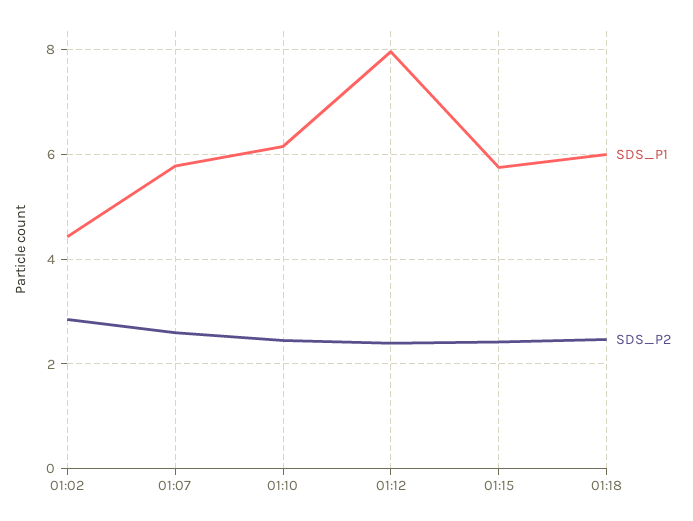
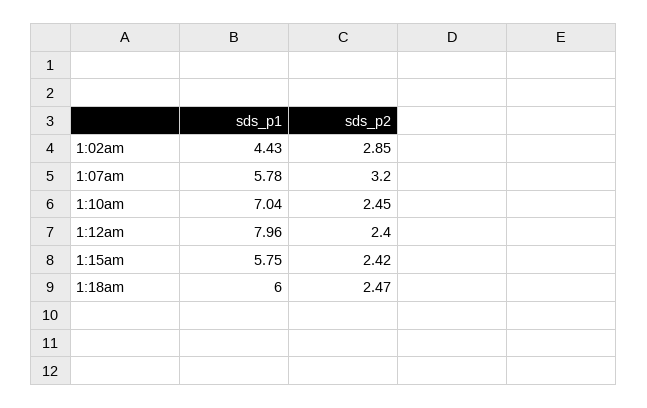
  {
    "SDS_P1": {
      "01:02": 4.43,
      "01:07": 5.78,
-     "01:10": 6.2,
+     "01:10": 7.04,
      "01:12": 7.96,
      "01:15": 5.75,
      "01:18": 6
    },
    "SDS_P2": {
      "01:02": 2.85,
-     "01:07": 2.6,
+     "01:07": 3.2,
      "01:10": 2.45,
      "01:12": 2.4,
      "01:15": 2.42,
      "01:18": 2.47
    }
  }

